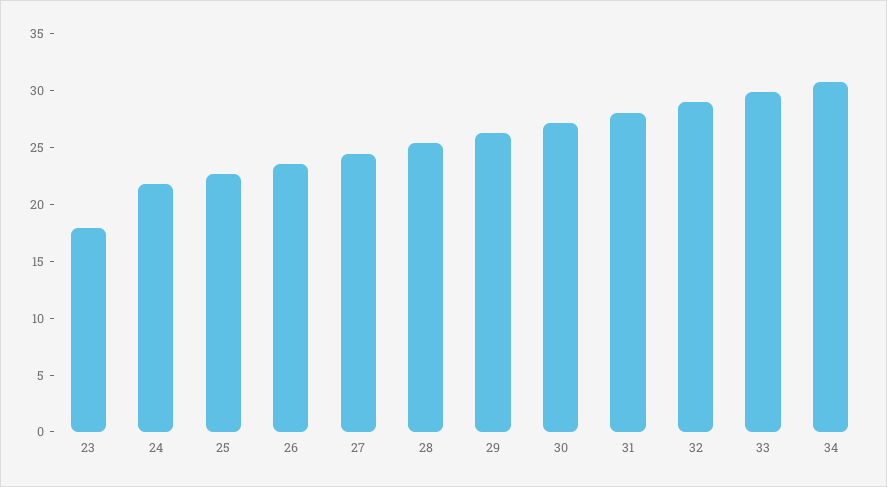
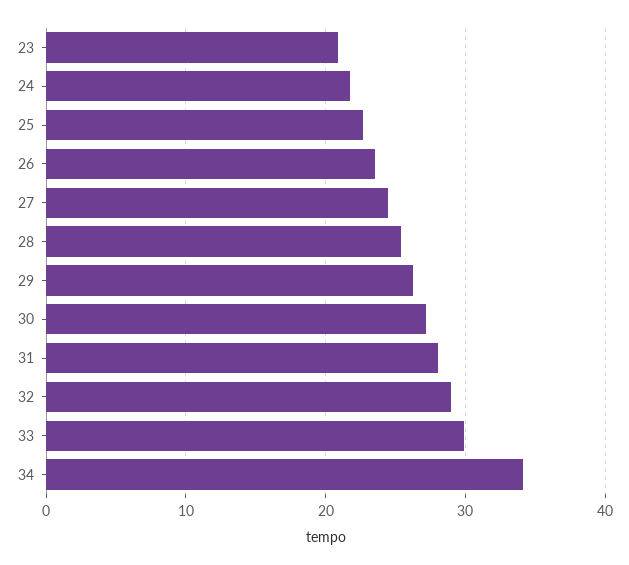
  {
-   "23": 18,
+   "23": 21,
    "24": 22,
    "25": 23,
    "26": 24,
    "27": 24,
    "28": 25,
    "29": 26,
    "30": 27,
    "31": 28,
    "32": 29,
    "33": 30,
-   "34": 31
+   "34": 34
  }

